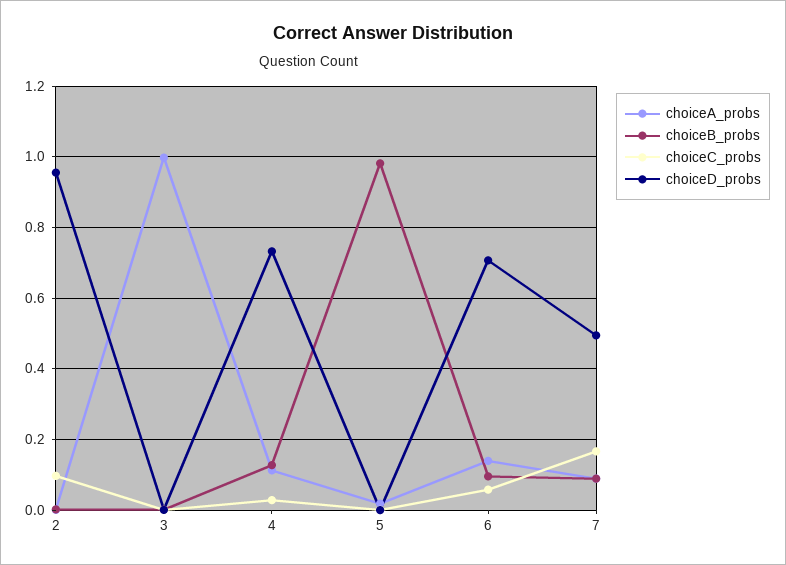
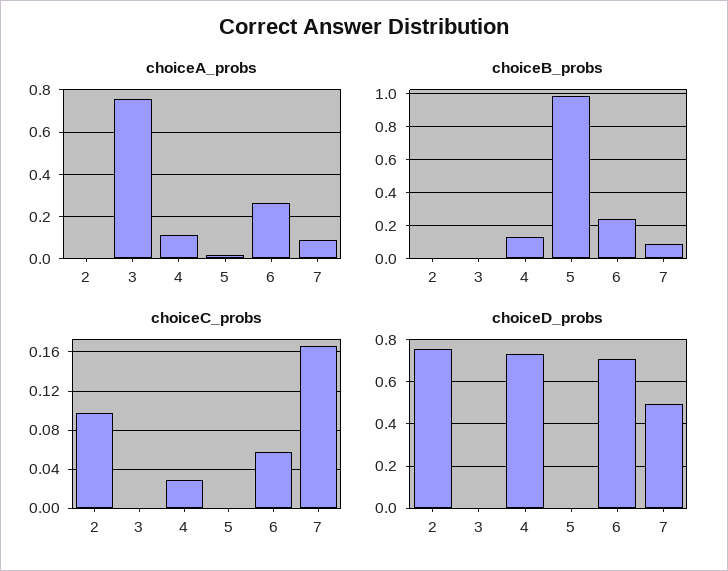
  {
    "choiceA_probs": {
      "2": 0,
-     "3": 1,
+     "3": 0.75,
      "4": 0.12,
      "5": 0.02,
-     "6": 0.14,
+     "6": 0.25,
      "7": 0.08
    },
    "choiceB_probs": {
      "2": 0,
      "3": 0,
      "4": 0.12,
      "5": 0.98,
-     "6": 0.1,
+     "6": 0.25,
      "7": 0.08
    },
    "choiceC_probs": {
      "2": 0.1,
      "3": 0,
      "4": 0.03,
      "5": 0,
      "6": 0.06,
      "7": 0.17
    },
    "choiceD_probs": {
-     "2": 0.96,
+     "2": 0.75,
      "3": 0,
      "4": 0.74,
      "5": 0,
      "6": 0.7,
      "7": 0.5
    }
  }

